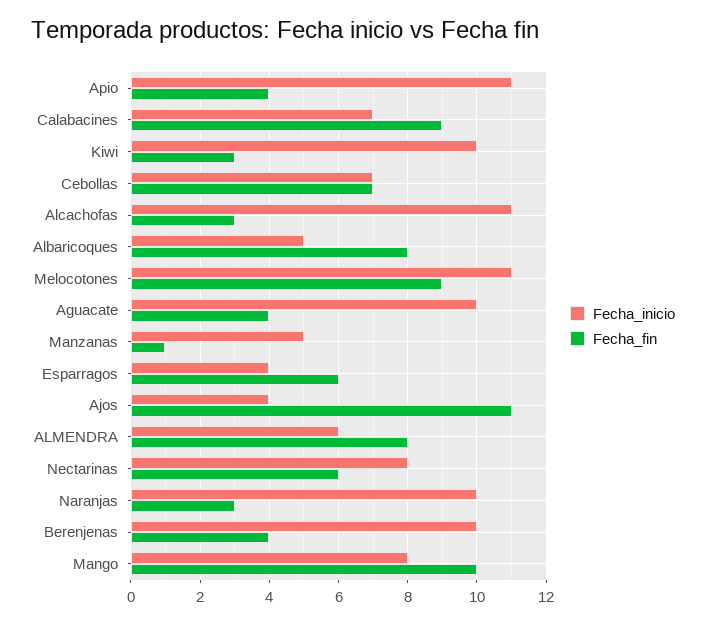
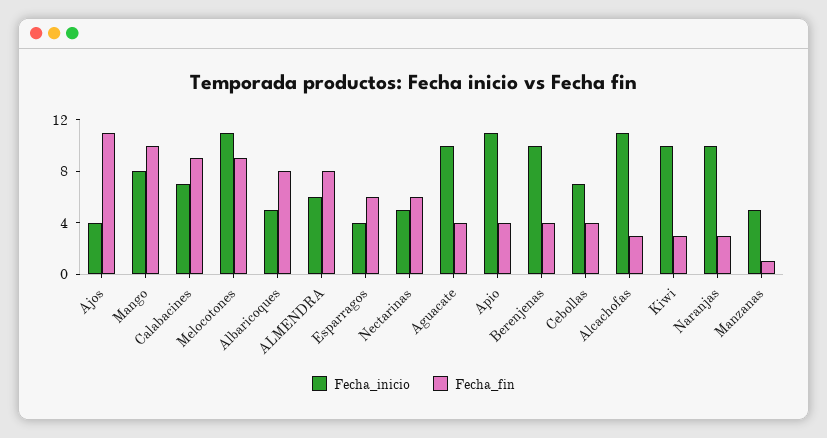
  {
    "Fecha_inicio": {
      "Apio": 11,
      "Calabacines": 7,
      "Kiwi": 10,
      "Cebollas": 7,
      "Alcachofas": 11,
      "Albaricoques": 5,
      "Melocotones": 11,
      "Aguacate": 10,
      "Manzanas": 5,
      "Esparragos": 4,
      "Ajos": 4,
      "ALMENDRA": 6,
-     "Nectarinas": 8,
+     "Nectarinas": 5,
      "Naranjas": 10,
      "Berenjenas": 10,
      "Mango": 8
    },
    "Fecha_fin": {
      "Apio": 4,
      "Calabacines": 9,
      "Kiwi": 3,
-     "Cebollas": 7,
+     "Cebollas": 4,
      "Alcachofas": 3,
      "Albaricoques": 8,
      "Melocotones": 9,
      "Aguacate": 4,
      "Manzanas": 1,
      "Esparragos": 6,
      "Ajos": 11,
      "ALMENDRA": 8,
      "Nectarinas": 6,
      "Naranjas": 3,
      "Berenjenas": 4,
      "Mango": 10
    }
  }

